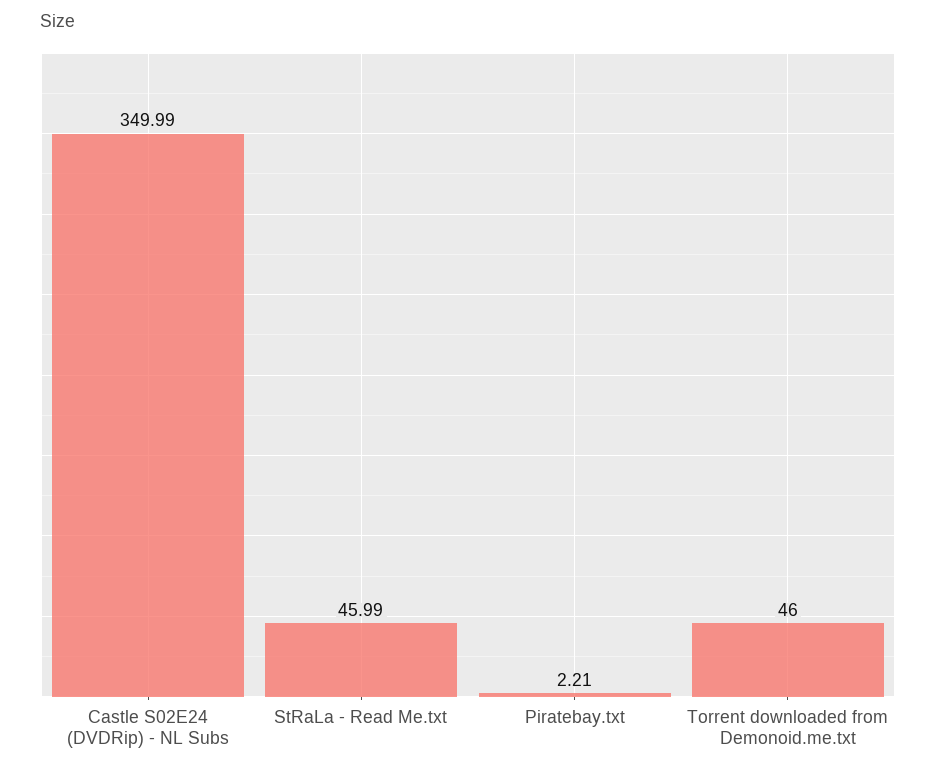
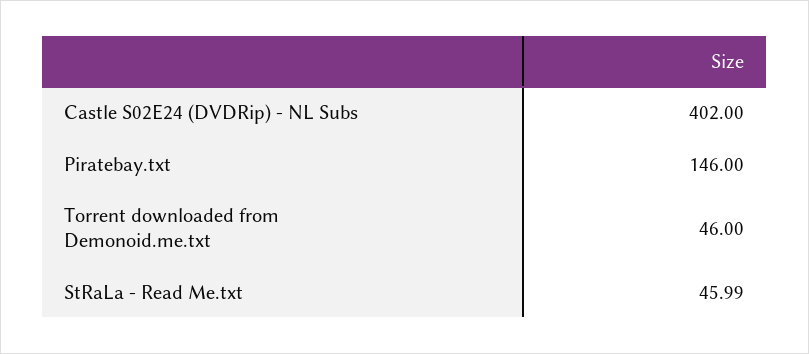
  {
-   "Castle S02E24 (DVDRip) - NL Subs": 349.99,
+   "Castle S02E24 (DVDRip) - NL Subs": 402,
    "StRaLa - Read Me.txt": 45.99,
-   "Piratebay.txt": 2.21,
+   "Piratebay.txt": 146,
    "Torrent downloaded from Demonoid.me.txt": 46
  }

